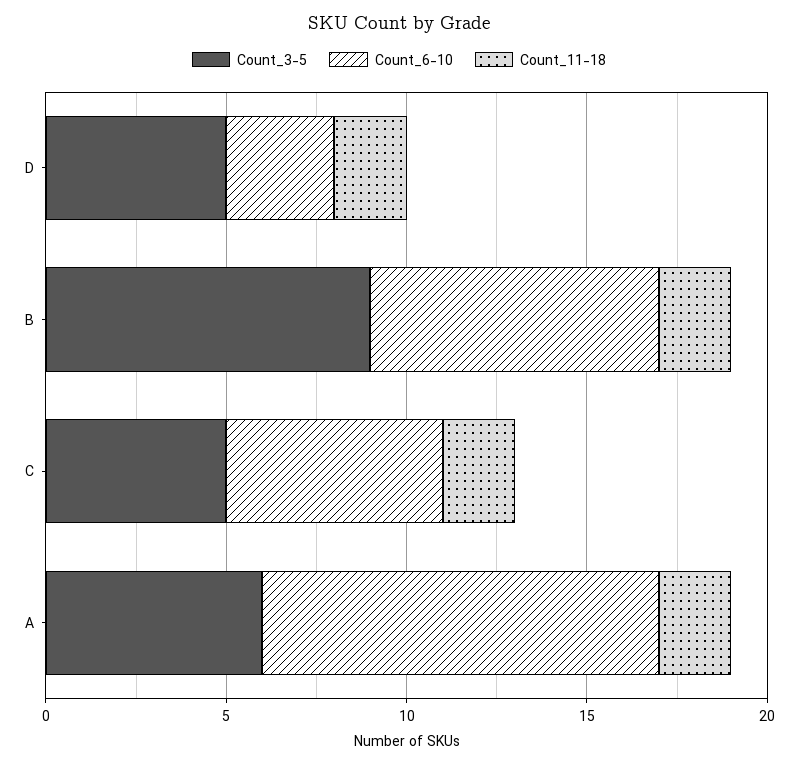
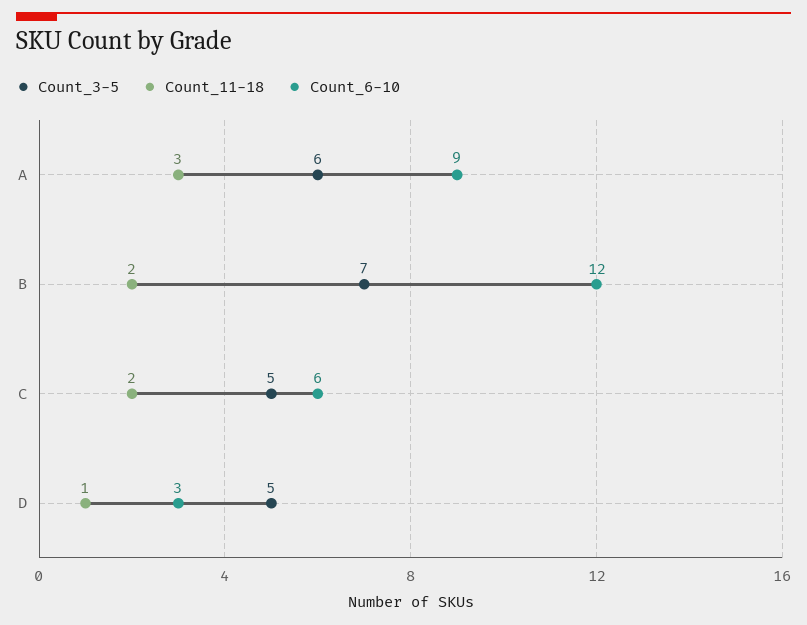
  {
    "Count_3-5": {
      "D": 5,
-     "B": 9,
+     "B": 7,
      "C": 5,
      "A": 6
    },
    "Count_6-10": {
      "D": 3,
-     "B": 8,
+     "B": 12,
      "C": 6,
-     "A": 11
+     "A": 9
    },
    "Count_11-18": {
-     "D": 2,
+     "D": 1,
      "B": 2,
      "C": 2,
-     "A": 2
+     "A": 3
    }
  }

